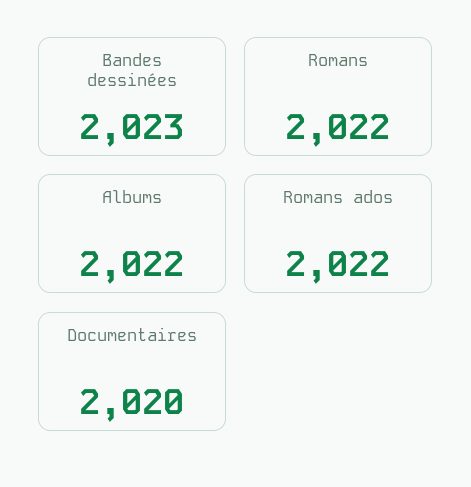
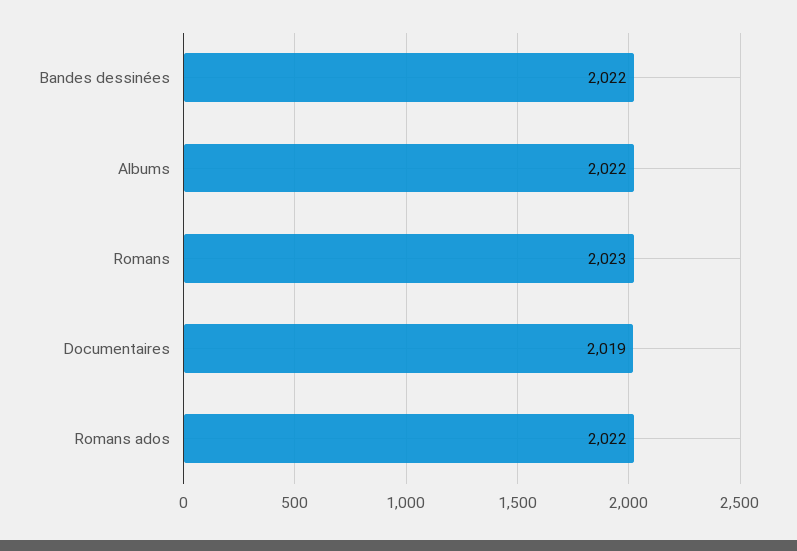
  {
-   "Bandes dessinées": 2023,
+   "Bandes dessinées": 2022,
-   "Romans": 2022,
+   "Romans": 2023,
    "Albums": 2022,
    "Romans ados": 2022,
-   "Documentaires": 2020
+   "Documentaires": 2019
  }

